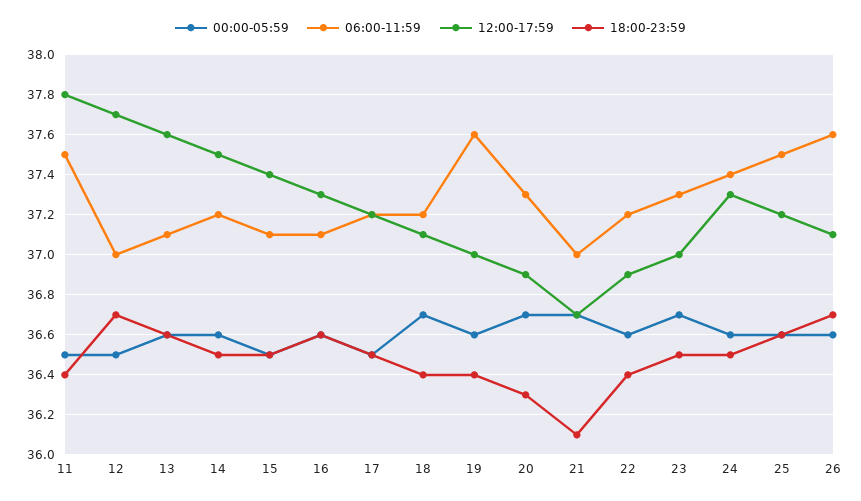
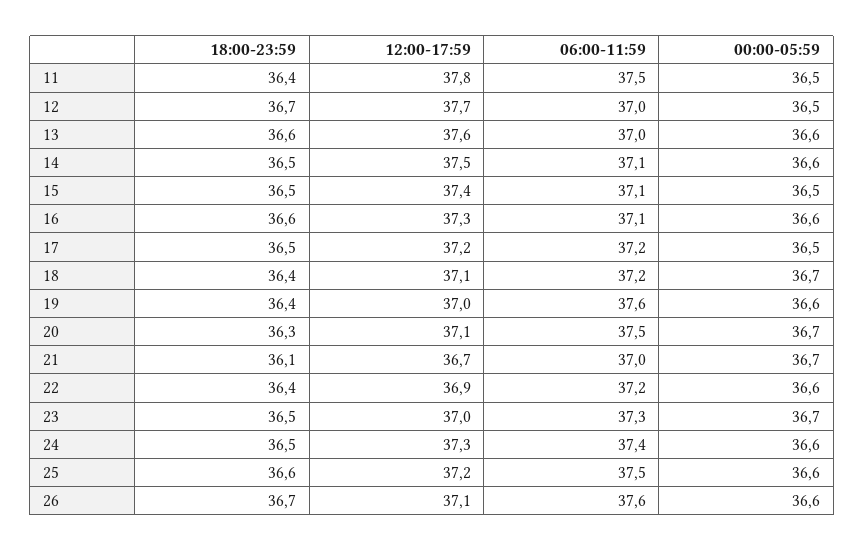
  {
    "00:00-05:59": {
      "11": 36.5,
      "12": 36.5,
      "13": 36.6,
      "14": 36.6,
      "15": 36.5,
      "16": 36.6,
      "17": 36.5,
      "18": 36.7,
      "19": 36.6,
      "20": 36.7,
      "21": 36.7,
      "22": 36.6,
      "23": 36.7,
      "24": 36.6,
      "25": 36.6,
      "26": 36.6
    },
    "06:00-11:59": {
      "11": 37.5,
      "12": 37,
-     "13": 37.1,
+     "13": 37,
-     "14": 37.2,
+     "14": 37.1,
      "15": 37.1,
      "16": 37.1,
      "17": 37.2,
      "18": 37.2,
      "19": 37.6,
-     "20": 37.3,
+     "20": 37.5,
      "21": 37,
      "22": 37.2,
      "23": 37.3,
      "24": 37.4,
      "25": 37.5,
      "26": 37.6
    },
    "12:00-17:59": {
      "11": 37.8,
      "12": 37.7,
      "13": 37.6,
      "14": 37.5,
      "15": 37.4,
      "16": 37.3,
      "17": 37.2,
      "18": 37.1,
      "19": 37,
-     "20": 36.9,
+     "20": 37.1,
      "21": 36.7,
      "22": 36.9,
      "23": 37,
      "24": 37.3,
      "25": 37.2,
      "26": 37.1
    },
    "18:00-23:59": {
      "11": 36.4,
      "12": 36.7,
      "13": 36.6,
      "14": 36.5,
      "15": 36.5,
      "16": 36.6,
      "17": 36.5,
      "18": 36.4,
      "19": 36.4,
      "20": 36.3,
      "21": 36.1,
      "22": 36.4,
      "23": 36.5,
      "24": 36.5,
      "25": 36.6,
      "26": 36.7
    }
  }

